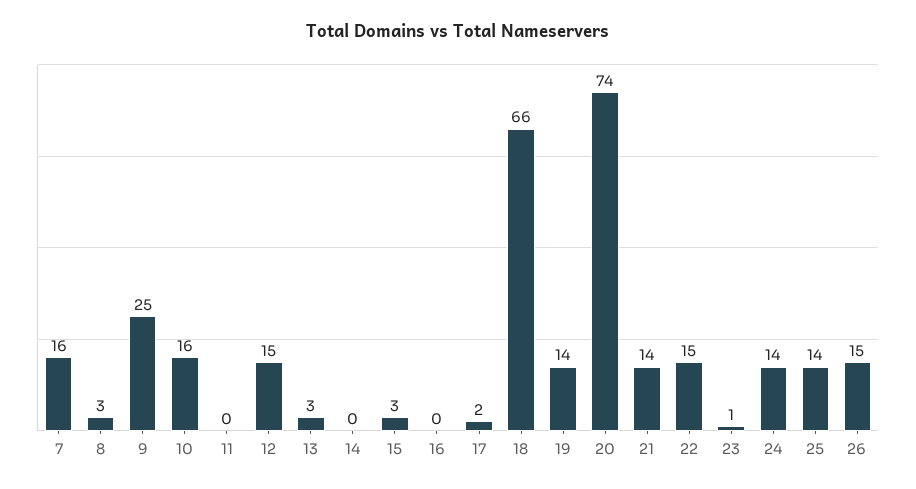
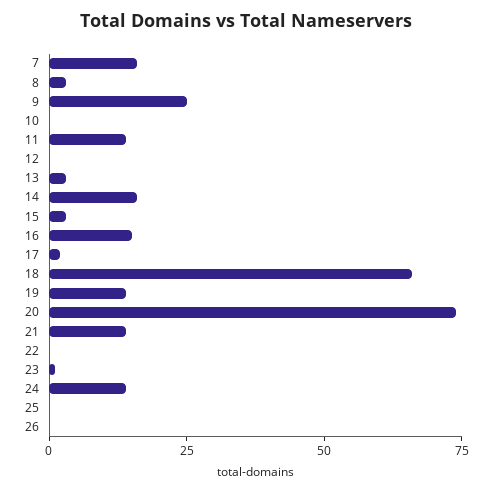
  {
    "7": 16,
    "8": 3,
    "9": 25,
-   "10": 16,
+   "10": 0,
-   "11": 0,
+   "11": 15,
-   "12": 15,
+   "12": 0,
    "13": 3,
-   "14": 0,
+   "14": 15,
    "15": 3,
-   "16": 0,
+   "16": 15,
    "17": 2,
    "18": 66,
    "19": 14,
    "20": 74,
    "21": 14,
-   "22": 15,
+   "22": 0,
    "23": 1,
    "24": 14,
-   "25": 14,
+   "25": 0,
-   "26": 15
+   "26": 0
  }

